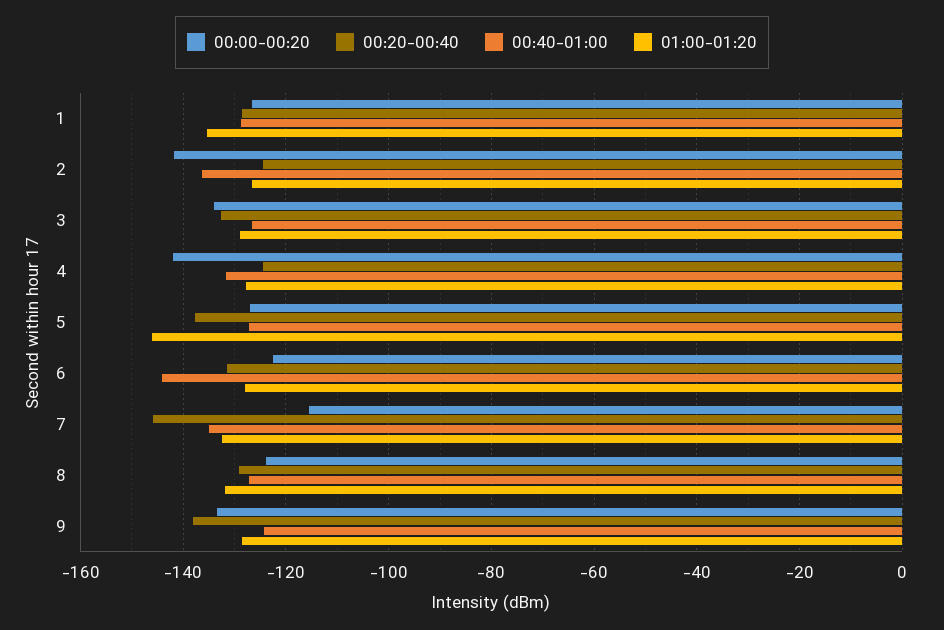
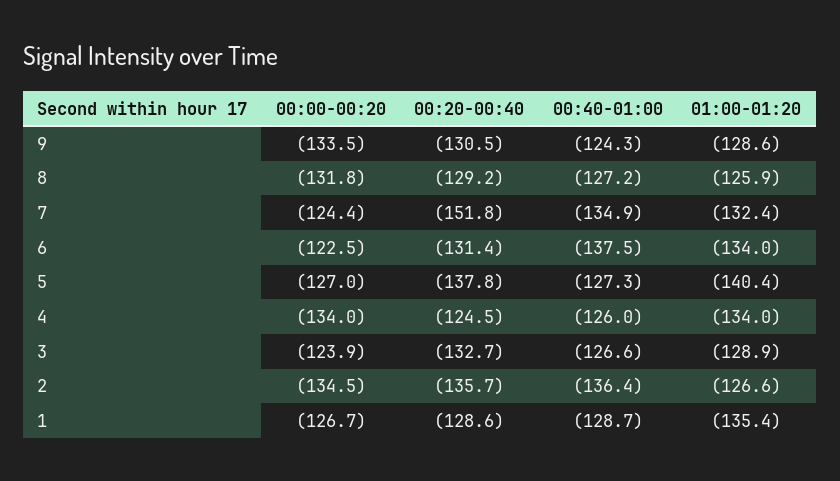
  {
    "00:00-00:20": {
      "1": -126.7,
-     "2": -142,
+     "2": -134.5,
-     "3": -134,
+     "3": -123.9,
-     "4": -142,
+     "4": -134,
      "5": -127,
      "6": -122.5,
-     "7": -116,
+     "7": -124.4,
-     "8": -124,
+     "8": -131.8,
      "9": -133.5
    },
    "00:20-00:40": {
      "1": -128.6,
-     "2": -124,
+     "2": -135.7,
      "3": -132.7,
      "4": -124.5,
      "5": -137.8,
      "6": -131.4,
-     "7": -146,
+     "7": -151.8,
      "8": -129.2,
-     "9": -138
+     "9": -130.5
    },
    "00:40-01:00": {
      "1": -128.7,
      "2": -136.4,
      "3": -126.6,
-     "4": -132,
+     "4": -126,
      "5": -127.3,
-     "6": -144,
+     "6": -137.5,
      "7": -134.9,
      "8": -127.2,
      "9": -124.3
    },
    "01:00-01:20": {
      "1": -135.4,
      "2": -126.6,
      "3": -128.9,
-     "4": -128,
+     "4": -134,
-     "5": -146,
+     "5": -140.4,
-     "6": -128,
+     "6": -134,
      "7": -132.4,
-     "8": -132,
+     "8": -125.9,
      "9": -128.6
    }
  }

